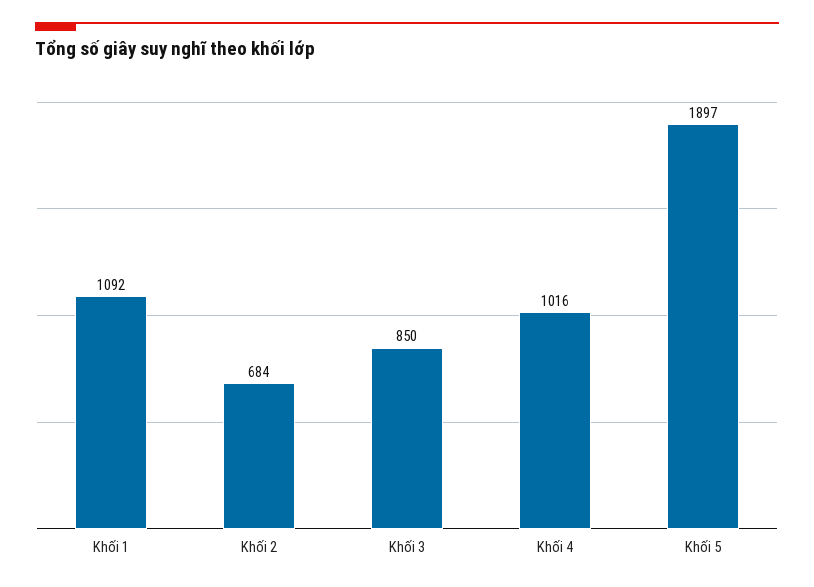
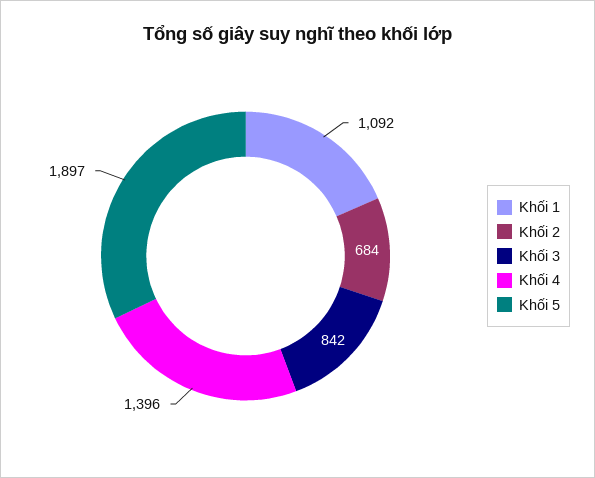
  {
    "Khối 1": 1092,
    "Khối 2": 684,
-   "Khối 3": 850,
+   "Khối 3": 842,
-   "Khối 4": 1016,
+   "Khối 4": 1396,
    "Khối 5": 1897
  }

